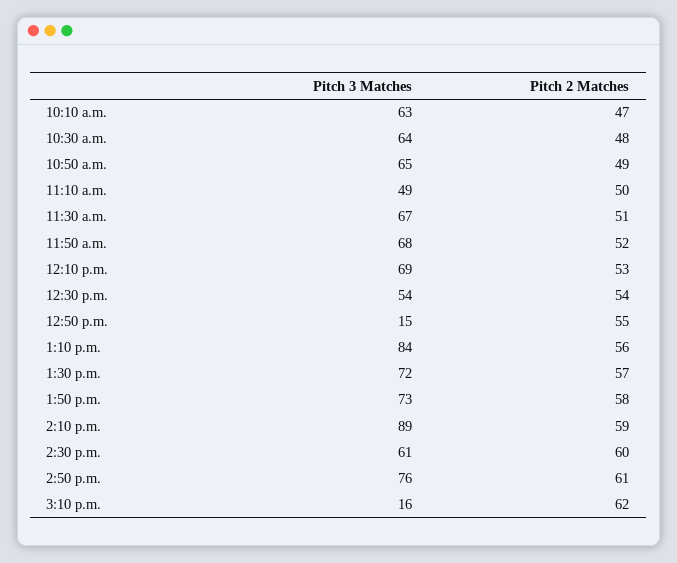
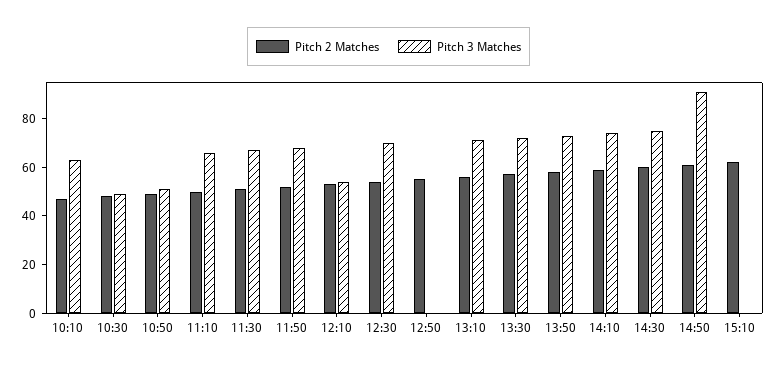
  {
    "Pitch 3 Matches": {
      "10:10 a.m.": 63,
-     "10:30 a.m.": 64,
+     "10:30 a.m.": 50,
-     "10:50 a.m.": 65,
+     "10:50 a.m.": 50,
-     "11:10 a.m.": 49,
+     "11:10 a.m.": 65,
      "11:30 a.m.": 67,
      "11:50 a.m.": 68,
-     "12:10 p.m.": 69,
+     "12:10 p.m.": 55,
-     "12:30 p.m.": 54,
+     "12:30 p.m.": 70,
-     "12:50 p.m.": 15,
+     "12:50 p.m.": 0,
-     "1:10 p.m.": 84,
+     "1:10 p.m.": 70,
      "1:30 p.m.": 72,
      "1:50 p.m.": 73,
-     "2:10 p.m.": 89,
+     "2:10 p.m.": 75,
-     "2:30 p.m.": 61,
+     "2:30 p.m.": 75,
-     "2:50 p.m.": 76,
+     "2:50 p.m.": 90,
-     "3:10 p.m.": 16
+     "3:10 p.m.": 0
    },
    "Pitch 2 Matches": {
      "10:10 a.m.": 47,
      "10:30 a.m.": 48,
      "10:50 a.m.": 49,
      "11:10 a.m.": 50,
      "11:30 a.m.": 51,
      "11:50 a.m.": 52,
      "12:10 p.m.": 53,
      "12:30 p.m.": 54,
      "12:50 p.m.": 55,
      "1:10 p.m.": 56,
      "1:30 p.m.": 57,
      "1:50 p.m.": 58,
      "2:10 p.m.": 59,
      "2:30 p.m.": 60,
      "2:50 p.m.": 61,
      "3:10 p.m.": 62
    }
  }

